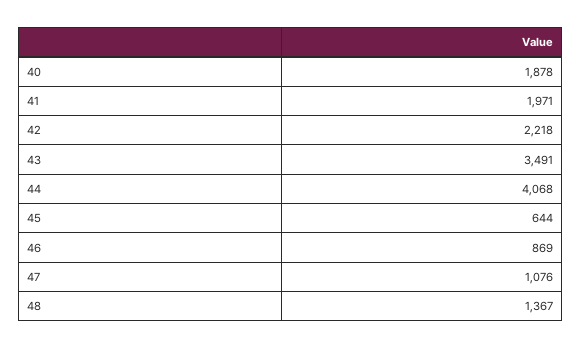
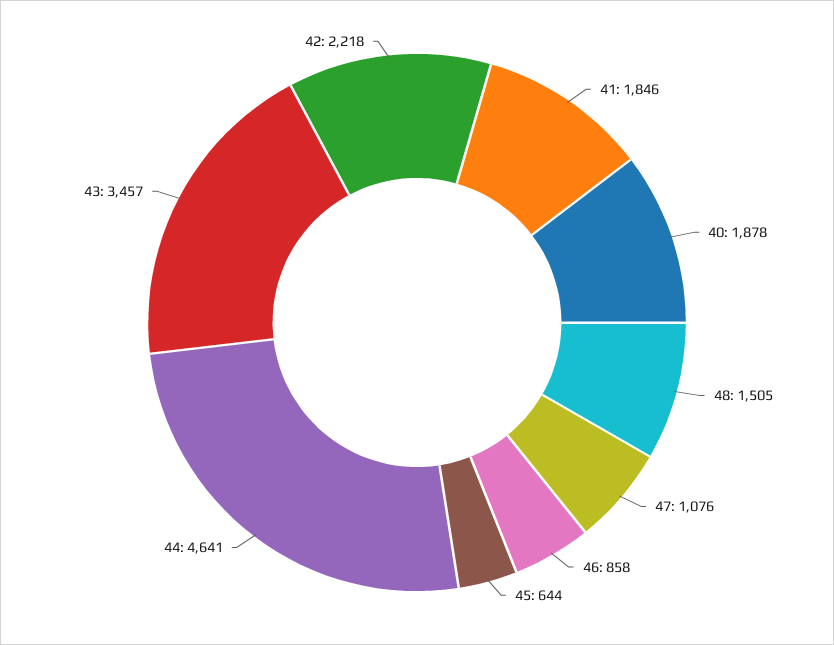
  {
    "40": 1878,
-   "41": 1971,
+   "41": 1846,
    "42": 2218,
-   "43": 3491,
+   "43": 3457,
-   "44": 4068,
+   "44": 4641,
    "45": 644,
-   "46": 869,
+   "46": 858,
    "47": 1076,
-   "48": 1367
+   "48": 1505
  }

